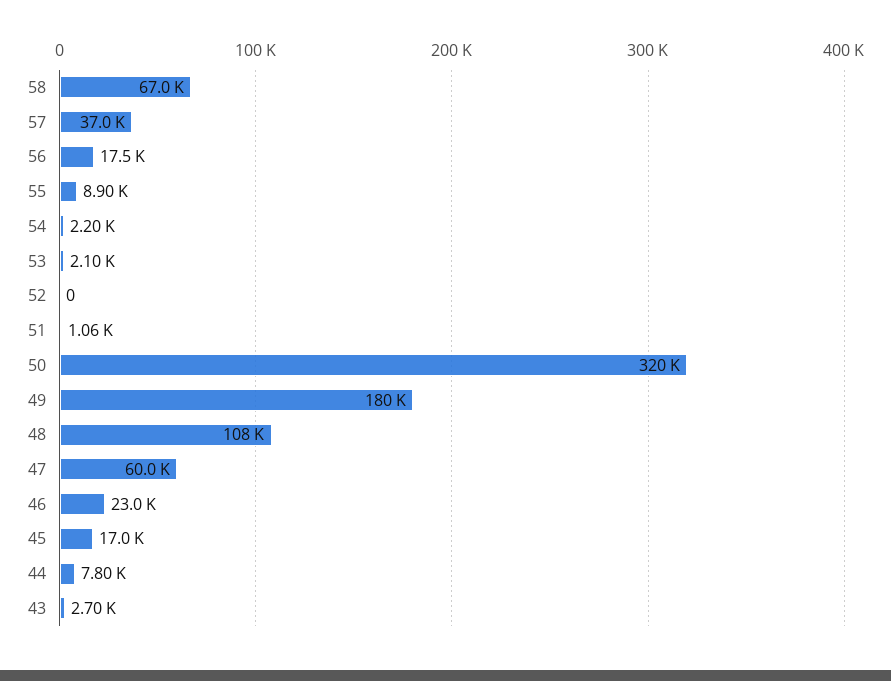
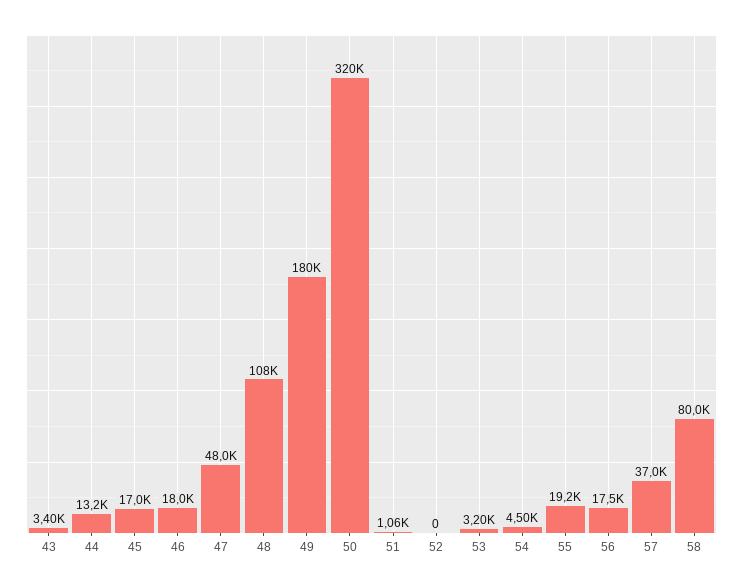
  {
-   "58": 67000,
+   "58": 80000,
    "57": 37000,
    "56": 17500,
-   "55": 8900,
+   "55": 19200,
-   "54": 2200,
+   "54": 4500,
-   "53": 2100,
+   "53": 3200,
    "52": 0,
    "51": 1060,
    "50": 320000,
    "49": 180000,
    "48": 108000,
-   "47": 60000,
+   "47": 48000,
-   "46": 23000,
+   "46": 18000,
    "45": 17000,
-   "44": 7800,
+   "44": 13200,
-   "43": 2700
+   "43": 3400
  }

